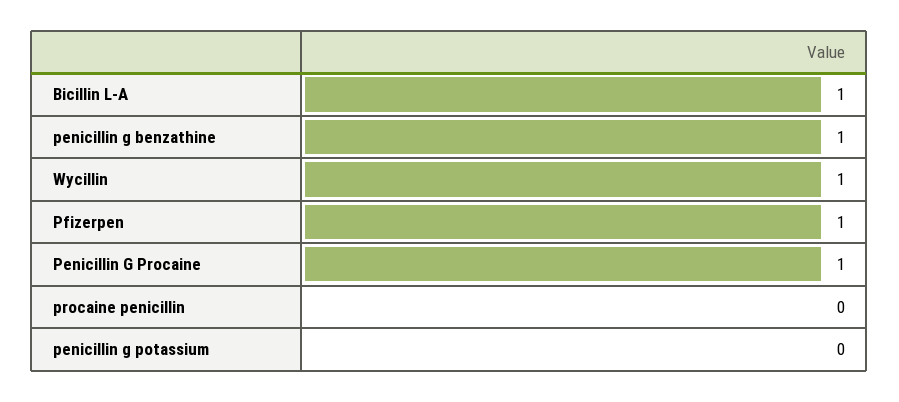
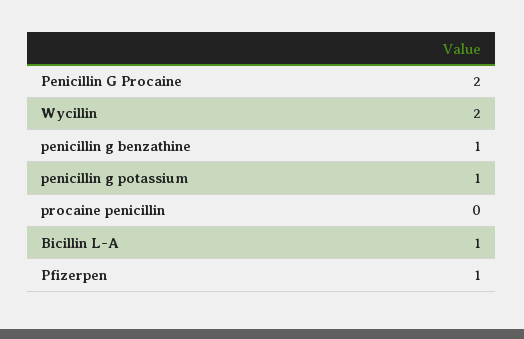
  {
    "Bicillin L-A": 1,
    "penicillin g benzathine": 1,
-   "Wycillin": 1,
+   "Wycillin": 2,
    "Pfizerpen": 1,
-   "Penicillin G Procaine": 1,
+   "Penicillin G Procaine": 2,
    "procaine penicillin": 0,
-   "penicillin g potassium": 0
+   "penicillin g potassium": 1
  }

